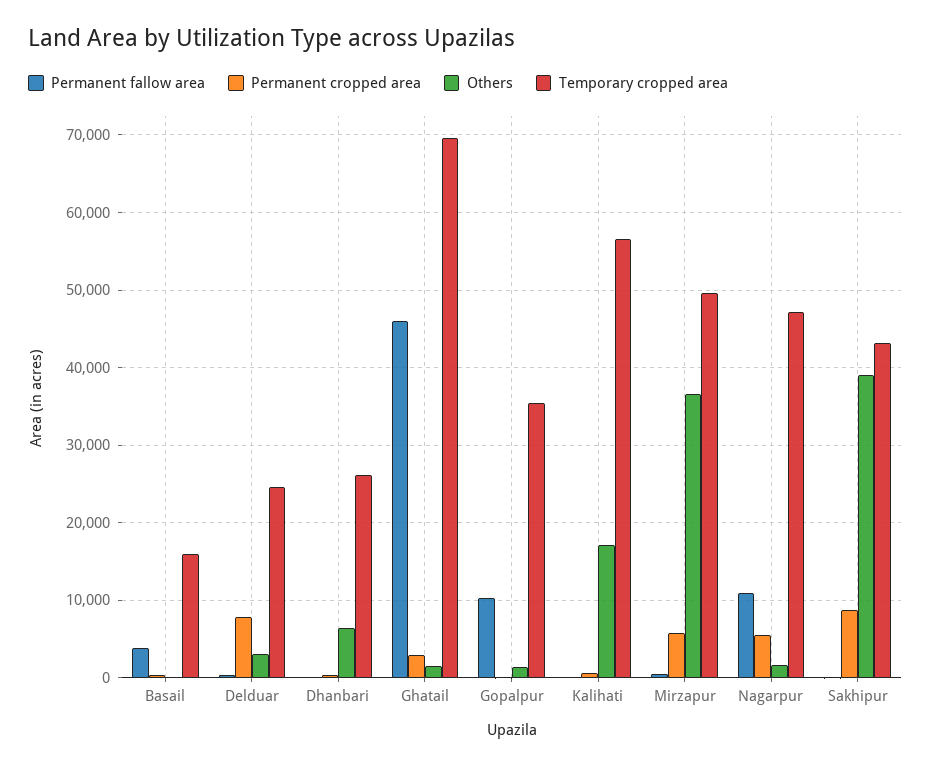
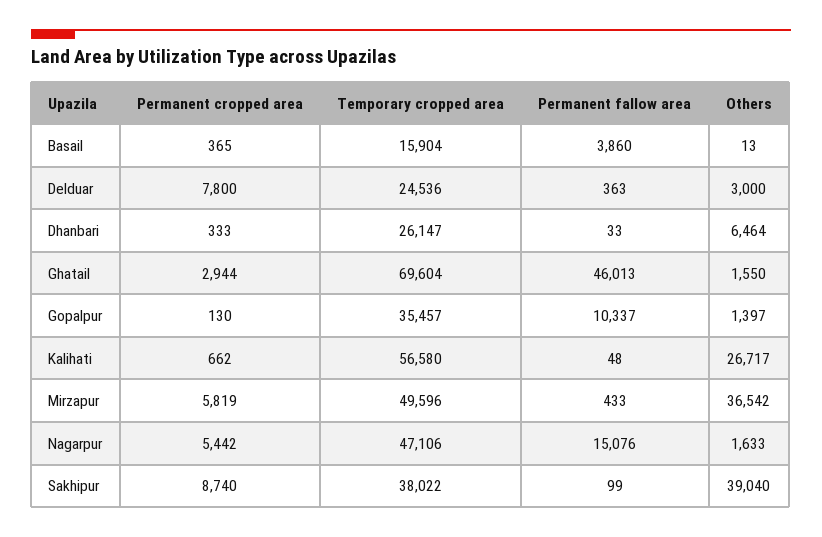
  {
    "Permanent fallow area": {
      "Basail": 3860,
      "Delduar": 363,
      "Dhanbari": 33,
      "Ghatail": 46013,
      "Gopalpur": 10337,
      "Kalihati": 48,
      "Mirzapur": 433,
-     "Nagarpur": 11000,
+     "Nagarpur": 15076,
      "Sakhipur": 99
    },
    "Permanent cropped area": {
      "Basail": 365,
      "Delduar": 7800,
      "Dhanbari": 333,
      "Ghatail": 2944,
      "Gopalpur": 130,
      "Kalihati": 662,
      "Mirzapur": 5819,
      "Nagarpur": 5442,
      "Sakhipur": 8740
    },
    "Others": {
      "Basail": 13,
      "Delduar": 3000,
      "Dhanbari": 6464,
      "Ghatail": 1550,
      "Gopalpur": 1397,
-     "Kalihati": 17000,
+     "Kalihati": 26717,
      "Mirzapur": 36542,
      "Nagarpur": 1633,
      "Sakhipur": 39040
    },
    "Temporary cropped area": {
      "Basail": 15904,
      "Delduar": 24536,
      "Dhanbari": 26147,
      "Ghatail": 69604,
      "Gopalpur": 35457,
      "Kalihati": 56580,
      "Mirzapur": 49596,
      "Nagarpur": 47106,
-     "Sakhipur": 43000
+     "Sakhipur": 38022
    }
  }

